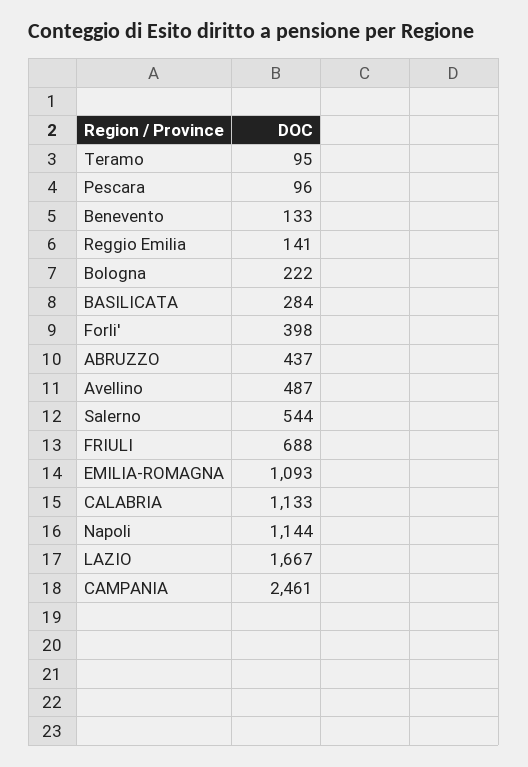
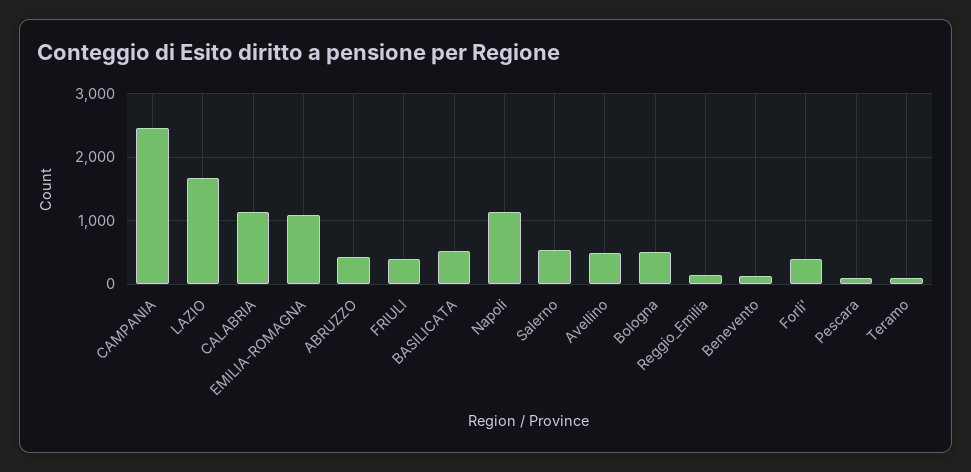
  {
    "Teramo": 95,
    "Pescara": 96,
    "Benevento": 133,
    "Reggio Emilia": 141,
-   "Bologna": 222,
+   "Bologna": 500,
-   "BASILICATA": 284,
+   "BASILICATA": 500,
    "Forli'": 398,
    "ABRUZZO": 437,
    "Avellino": 487,
    "Salerno": 544,
-   "FRIULI": 688,
+   "FRIULI": 400,
    "EMILIA-ROMAGNA": 1093,
    "CALABRIA": 1133,
    "Napoli": 1144,
    "LAZIO": 1667,
    "CAMPANIA": 2461
  }

